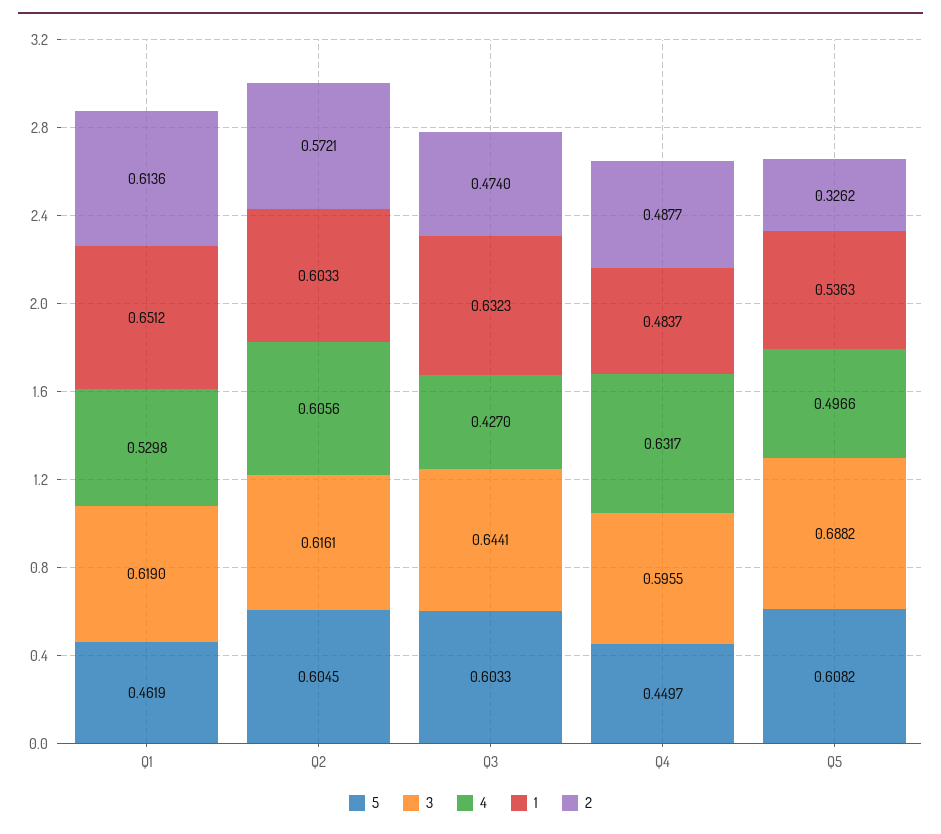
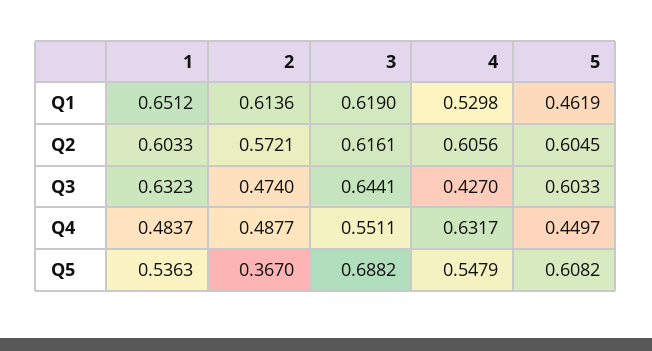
  {
    "5": {
      "Q1": 0.4619,
      "Q2": 0.6045,
      "Q3": 0.6033,
      "Q4": 0.4497,
      "Q5": 0.6082
    },
    "3": {
      "Q1": 0.619,
      "Q2": 0.6161,
      "Q3": 0.6441,
-     "Q4": 0.5955,
+     "Q4": 0.5511,
      "Q5": 0.6882
    },
    "4": {
      "Q1": 0.5298,
      "Q2": 0.6056,
      "Q3": 0.427,
      "Q4": 0.6317,
-     "Q5": 0.4966
+     "Q5": 0.5479
    },
    "1": {
      "Q1": 0.6512,
      "Q2": 0.6033,
      "Q3": 0.6323,
      "Q4": 0.4837,
      "Q5": 0.5363
    },
    "2": {
      "Q1": 0.6136,
      "Q2": 0.5721,
      "Q3": 0.474,
      "Q4": 0.4877,
-     "Q5": 0.3262
+     "Q5": 0.367
    }
  }

